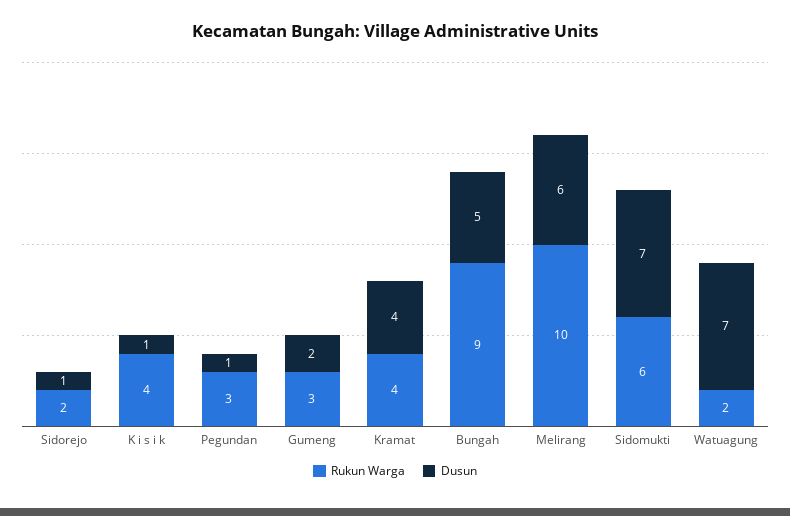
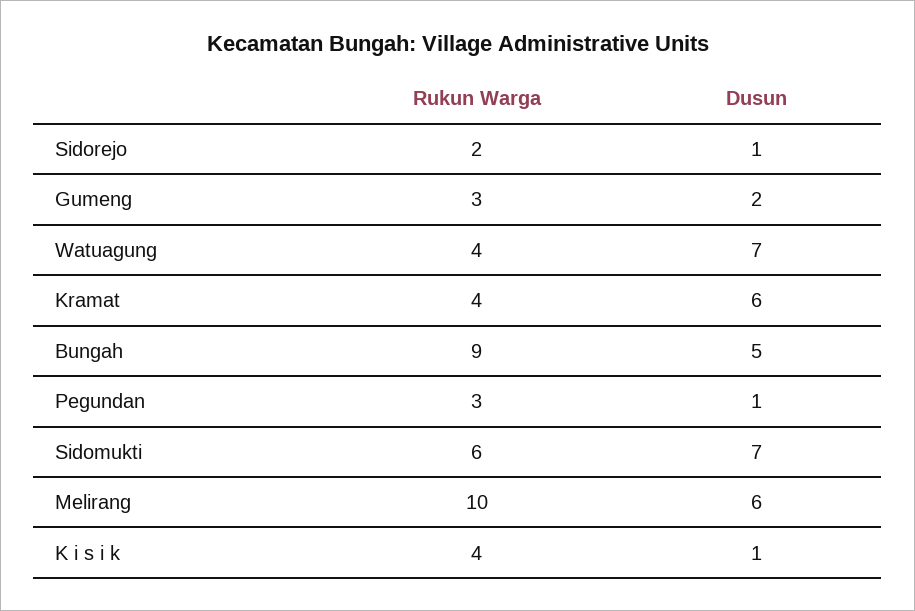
  {
    "Rukun Warga": {
      "Sidorejo": 2,
      "K i s i k": 4,
      "Pegundan": 3,
      "Gumeng": 3,
      "Kramat": 4,
      "Bungah": 9,
      "Melirang": 10,
      "Sidomukti": 6,
-     "Watuagung": 2
+     "Watuagung": 4
    },
    "Dusun": {
      "Sidorejo": 1,
      "K i s i k": 1,
      "Pegundan": 1,
      "Gumeng": 2,
-     "Kramat": 4,
+     "Kramat": 6,
      "Bungah": 5,
      "Melirang": 6,
      "Sidomukti": 7,
      "Watuagung": 7
    }
  }

